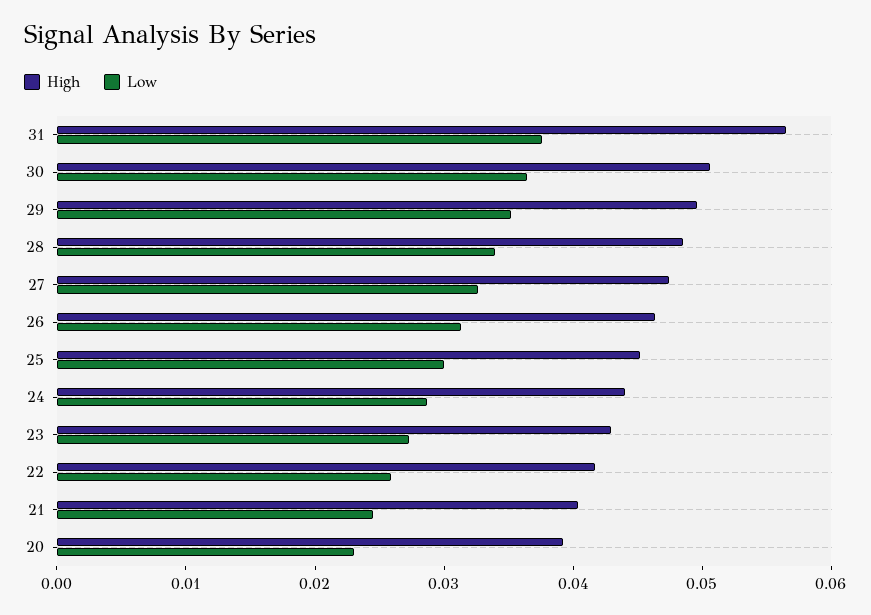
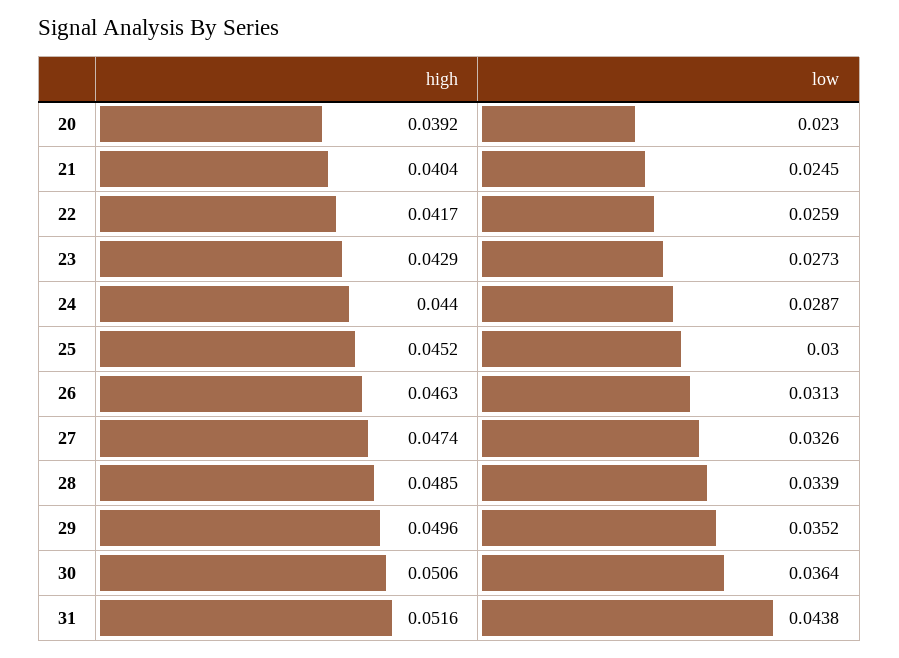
  {
    "High": {
-     "31": 0.056,
+     "31": 0.0516,
      "30": 0.0506,
      "29": 0.0496,
      "28": 0.0485,
      "27": 0.0474,
      "26": 0.0463,
      "25": 0.0452,
      "24": 0.044,
      "23": 0.0429,
      "22": 0.0417,
      "21": 0.0404,
      "20": 0.0392
    },
    "Low": {
-     "31": 0.038,
+     "31": 0.0438,
      "30": 0.0364,
      "29": 0.0352,
      "28": 0.0339,
      "27": 0.0326,
      "26": 0.0313,
      "25": 0.03,
      "24": 0.0287,
      "23": 0.0273,
      "22": 0.0259,
      "21": 0.0245,
      "20": 0.023
    }
  }

